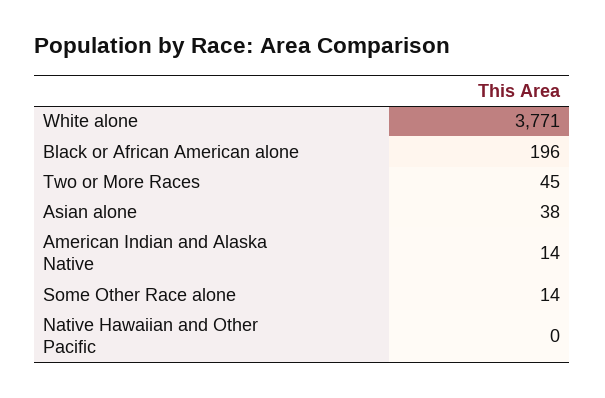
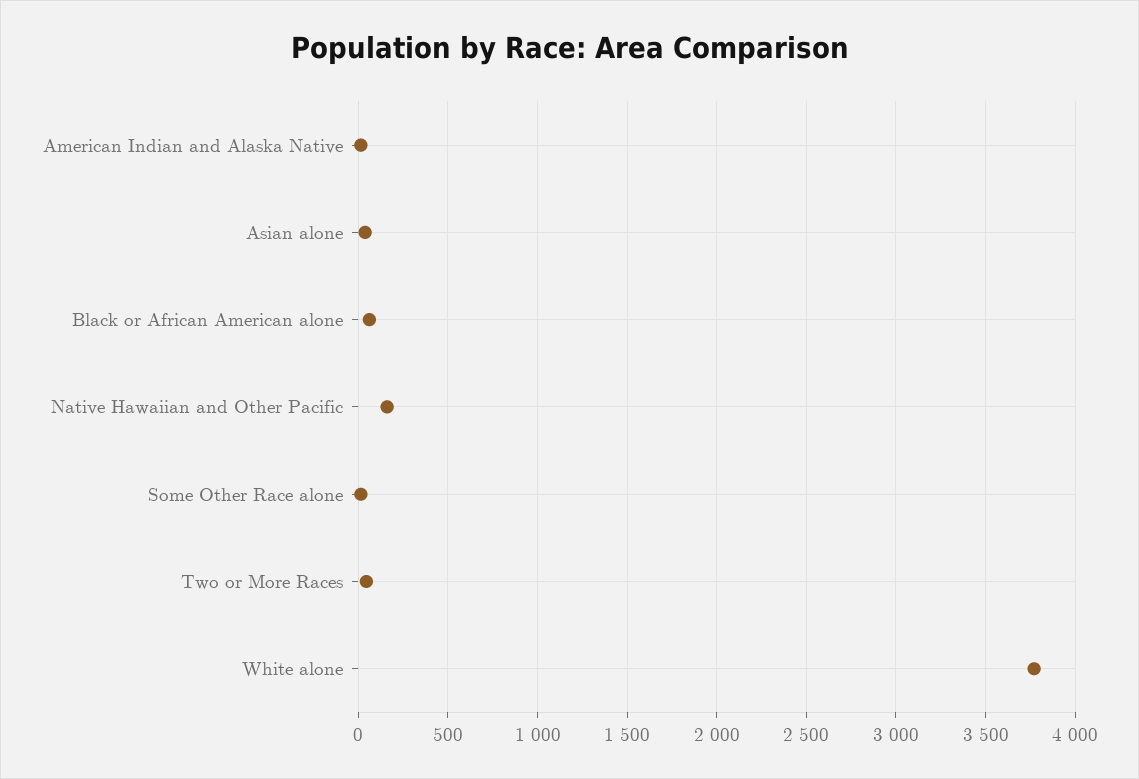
  {
    "White alone": 3771,
-   "Black or African American alone": 196,
+   "Black or African American alone": 50,
    "Two or More Races": 45,
    "Asian alone": 38,
    "American Indian and Alaska Native": 14,
    "Some Other Race alone": 14,
-   "Native Hawaiian and Other Pacific": 0
+   "Native Hawaiian and Other Pacific": 150
  }

